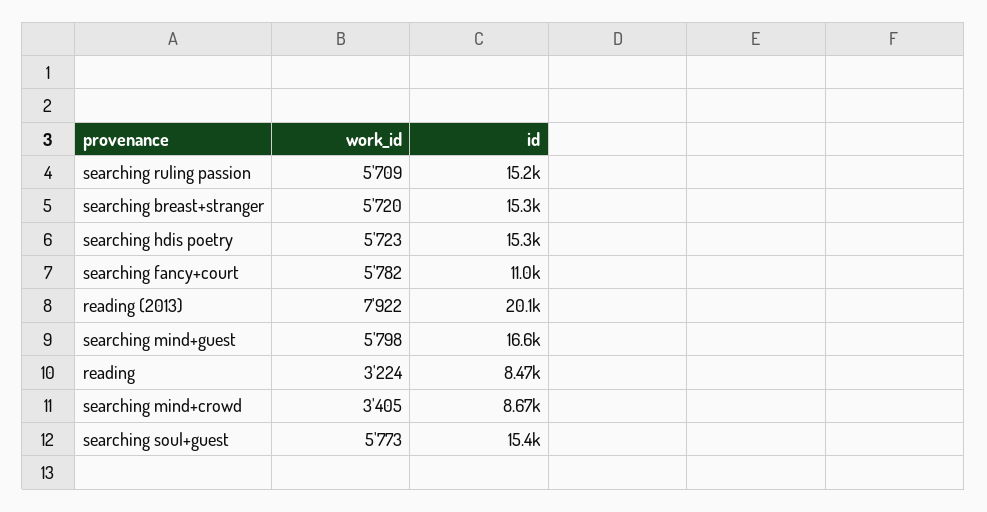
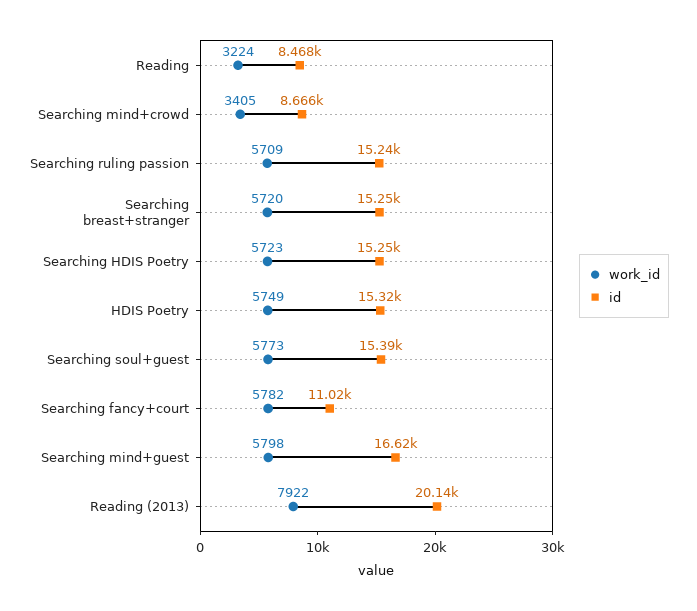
  {
    "work_id": {
      "searching ruling passion": 5709,
      "searching breast+stranger": 5720,
      "searching hdis poetry": 5723,
      "searching fancy+court": 5782,
      "reading (2013)": 7922,
      "searching mind+guest": 5798,
      "reading": 3224,
      "searching mind+crowd": 3405,
-     "searching soul+guest": 5773
+     "searching soul+guest": 5773,
+     "HDIS Poetry": 5749
    },
    "id": {
      "searching ruling passion": 15240,
      "searching breast+stranger": 15250,
      "searching hdis poetry": 15250,
      "searching fancy+court": 11020,
      "reading (2013)": 20140,
      "searching mind+guest": 16620,
      "reading": 8468,
      "searching mind+crowd": 8666,
-     "searching soul+guest": 15390
+     "searching soul+guest": 15390,
+     "HDIS Poetry": 15320
    }
  }

